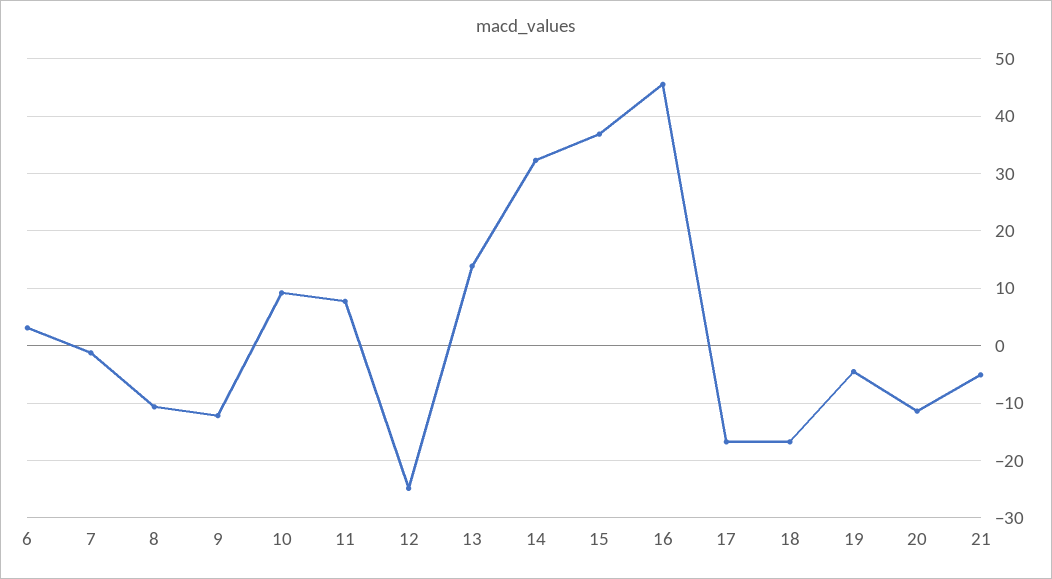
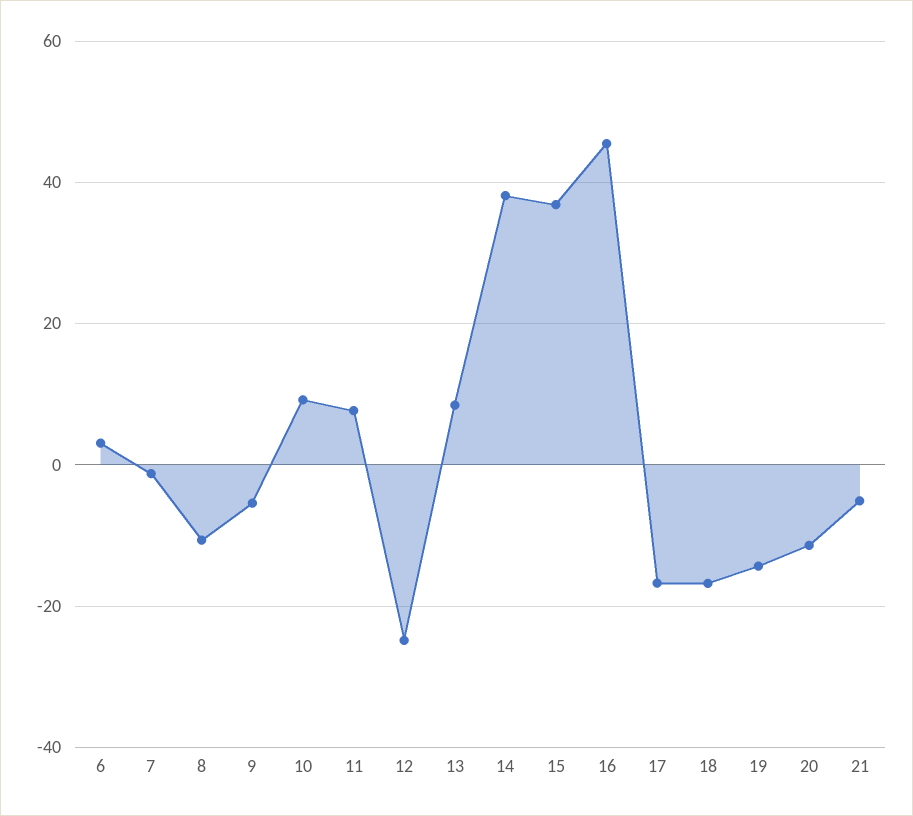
  {
    "6": 4,
    "7": -2,
    "8": -10,
-   "9": -12,
+   "9": -6,
    "10": 10,
    "11": 8,
    "12": -24,
-   "13": 14,
+   "13": 8,
-   "14": 32,
+   "14": 38,
    "15": 36,
    "16": 46,
    "17": -16,
    "18": -16,
-   "19": -4,
+   "19": -14,
    "20": -12,
    "21": -6
  }

